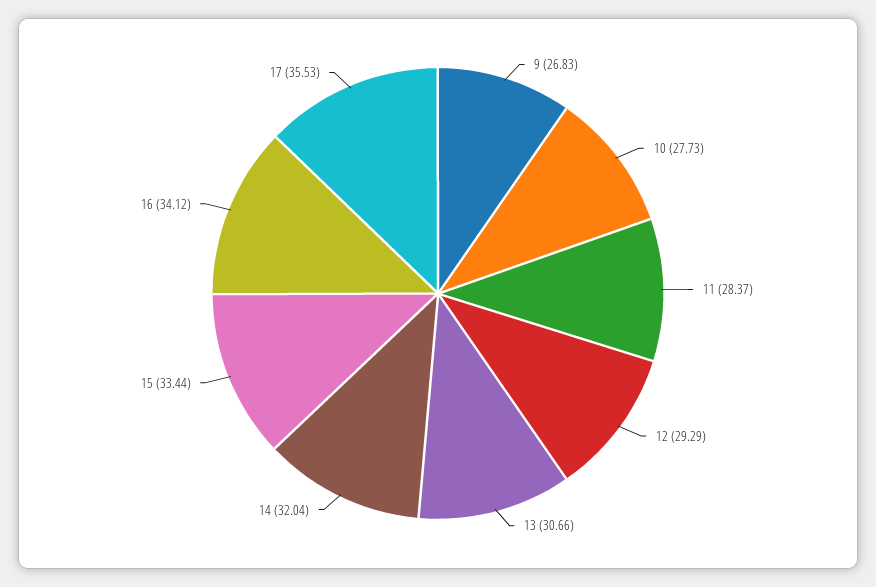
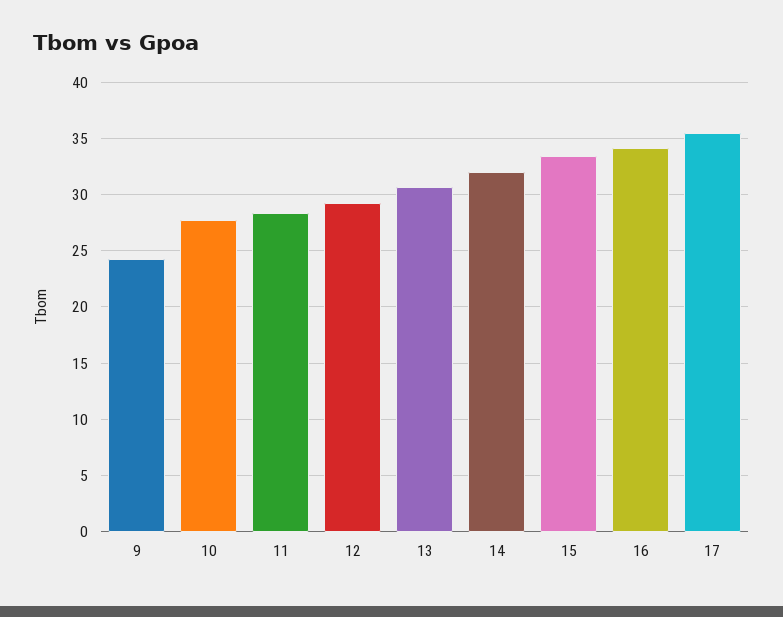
  {
-   "9": 26.83,
+   "9": 24,
    "10": 27.73,
    "11": 28.37,
    "12": 29.29,
    "13": 30.66,
    "14": 32.04,
    "15": 33.44,
    "16": 34.12,
    "17": 35.53
  }

